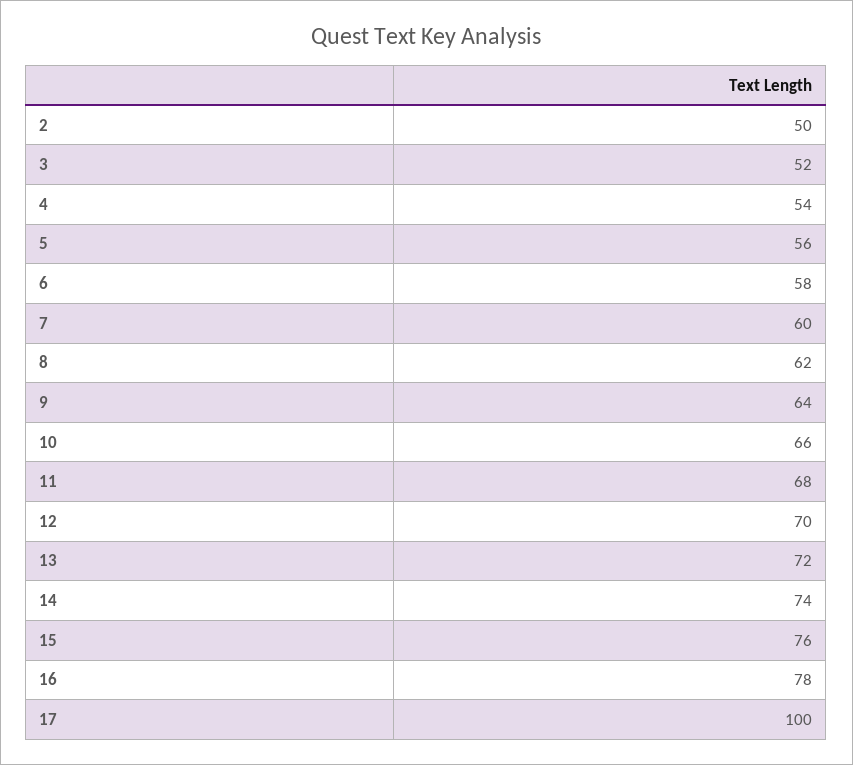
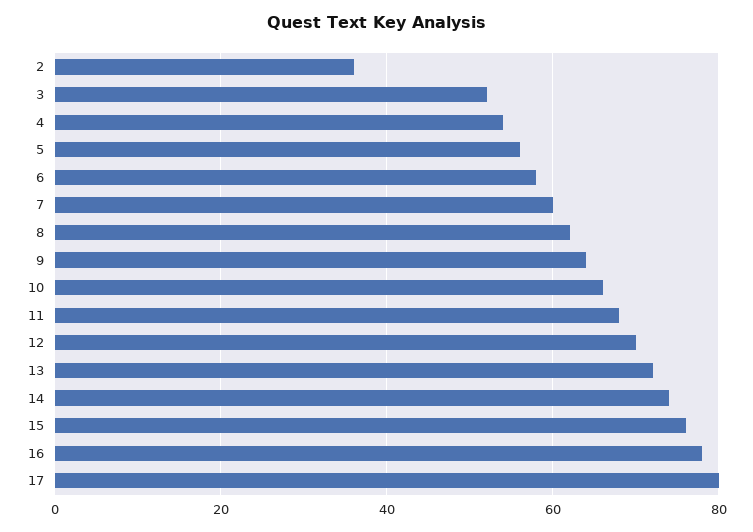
  {
-   "2": 50,
+   "2": 35,
    "3": 52,
    "4": 54,
    "5": 56,
    "6": 58,
    "7": 60,
    "8": 62,
    "9": 64,
    "10": 66,
    "11": 68,
    "12": 70,
    "13": 72,
    "14": 74,
    "15": 76,
    "16": 78,
-   "17": 100
+   "17": 80
  }

